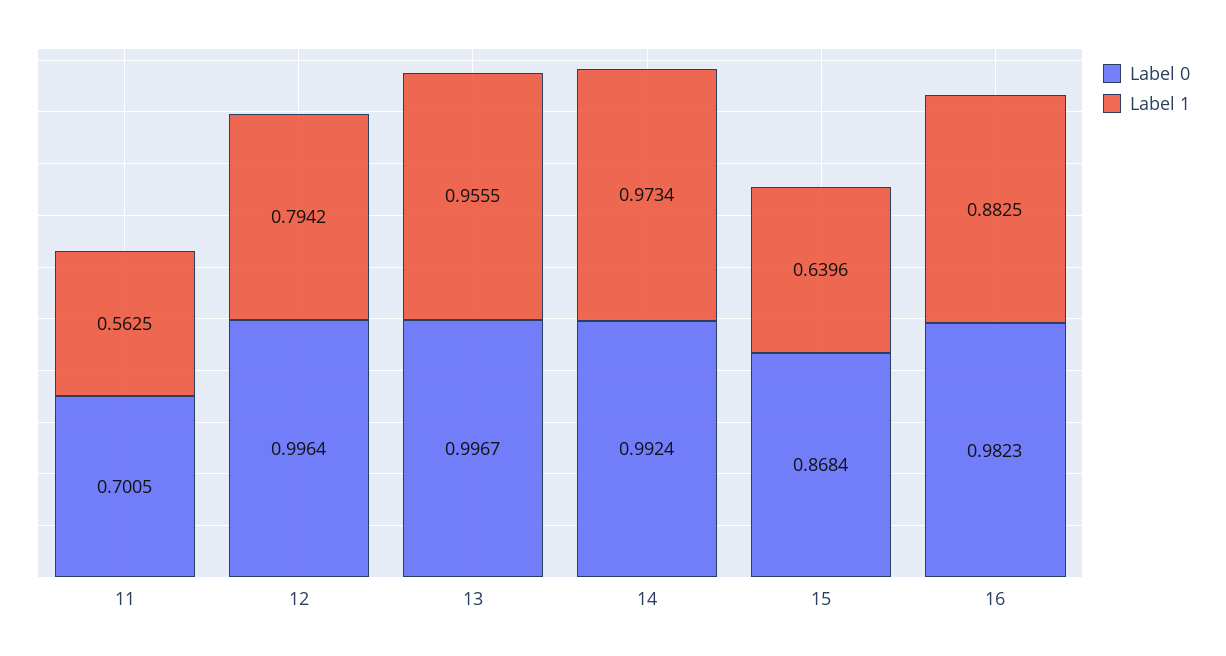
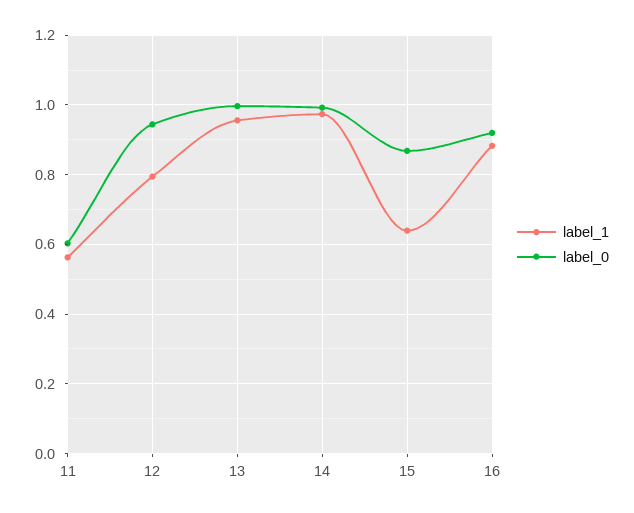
  {
    "Label 0": {
-     "11": 0.7005,
+     "11": 0.6,
-     "12": 0.9964,
+     "12": 0.94,
      "13": 0.9967,
      "14": 0.9924,
      "15": 0.8684,
-     "16": 0.9823
+     "16": 0.92
    },
    "Label 1": {
      "11": 0.5625,
      "12": 0.7942,
      "13": 0.9555,
      "14": 0.9734,
      "15": 0.6396,
      "16": 0.8825
    }
  }

